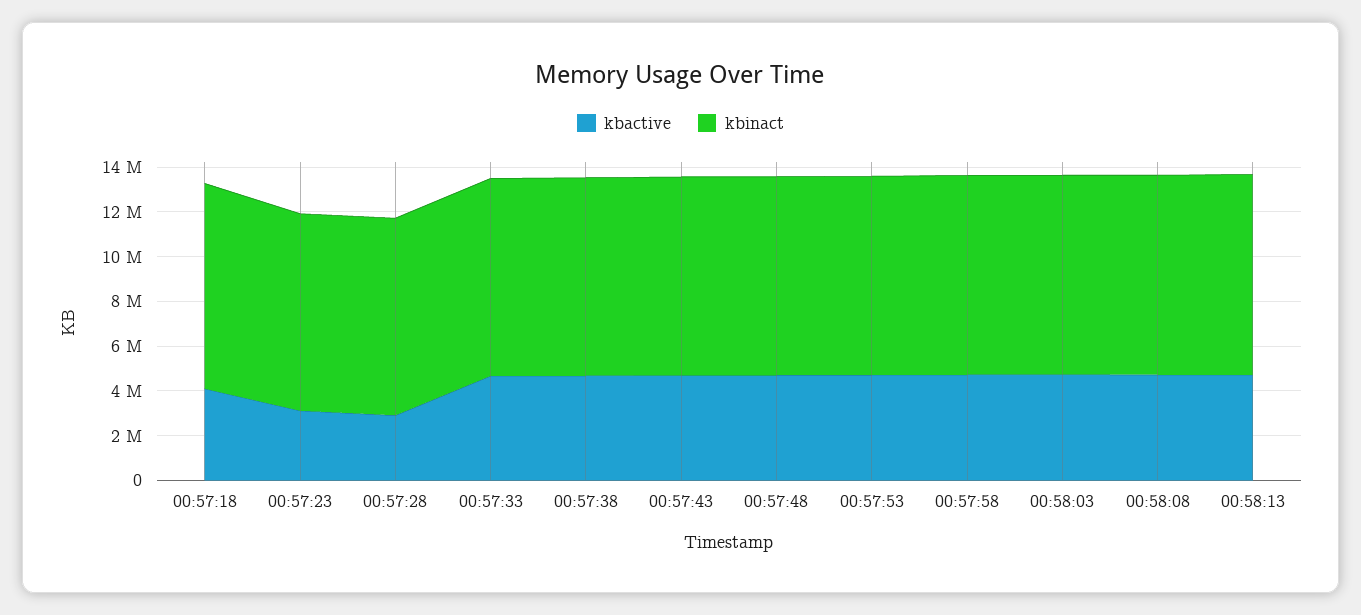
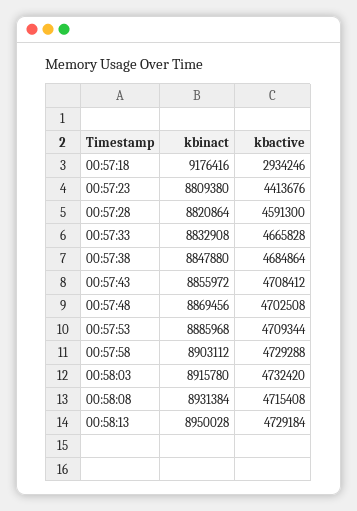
  {
    "kbactive": {
-     "00:57:18": 4000000,
+     "00:57:18": 2934246,
-     "00:57:23": 3000000,
+     "00:57:23": 4413676,
-     "00:57:28": 3000000,
+     "00:57:28": 4591300,
      "00:57:33": 4665828,
      "00:57:38": 4684864,
      "00:57:43": 4708412,
      "00:57:48": 4702508,
      "00:57:53": 4709344,
      "00:57:58": 4729288,
      "00:58:03": 4732420,
      "00:58:08": 4715408,
      "00:58:13": 4729184
    },
    "kbinact": {
      "00:57:18": 9176416,
      "00:57:23": 8809380,
      "00:57:28": 8820864,
      "00:57:33": 8832908,
      "00:57:38": 8847880,
      "00:57:43": 8855972,
      "00:57:48": 8869456,
      "00:57:53": 8885968,
      "00:57:58": 8903112,
      "00:58:03": 8915780,
      "00:58:08": 8931384,
      "00:58:13": 8950028
    }
  }

